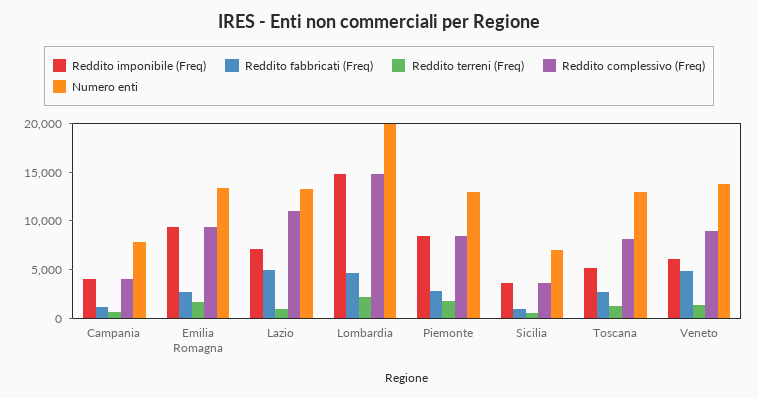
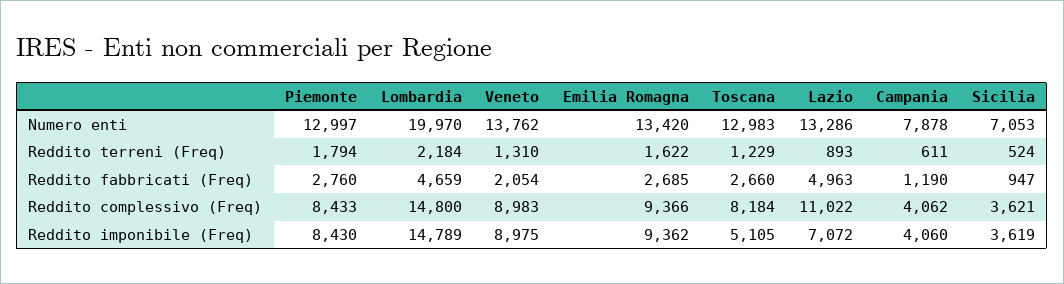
  {
    "Reddito imponibile (Freq)": {
      "Campania": 4060,
      "Emilia Romagna": 9362,
      "Lazio": 7072,
      "Lombardia": 14789,
      "Piemonte": 8430,
      "Sicilia": 3619,
      "Toscana": 5105,
-     "Veneto": 6000
+     "Veneto": 8975
    },
    "Reddito fabbricati (Freq)": {
      "Campania": 1190,
      "Emilia Romagna": 2685,
      "Lazio": 4963,
      "Lombardia": 4659,
      "Piemonte": 2760,
      "Sicilia": 947,
      "Toscana": 2660,
-     "Veneto": 5000
+     "Veneto": 2054
    },
    "Reddito terreni (Freq)": {
      "Campania": 611,
      "Emilia Romagna": 1622,
      "Lazio": 893,
      "Lombardia": 2184,
      "Piemonte": 1794,
      "Sicilia": 524,
      "Toscana": 1229,
      "Veneto": 1310
    },
    "Reddito complessivo (Freq)": {
      "Campania": 4062,
      "Emilia Romagna": 9366,
      "Lazio": 11022,
      "Lombardia": 14800,
      "Piemonte": 8433,
      "Sicilia": 3621,
      "Toscana": 8184,
      "Veneto": 8983
    },
    "Numero enti": {
      "Campania": 7878,
      "Emilia Romagna": 13420,
      "Lazio": 13286,
      "Lombardia": 19970,
      "Piemonte": 12997,
      "Sicilia": 7053,
      "Toscana": 12983,
      "Veneto": 13762
    }
  }

